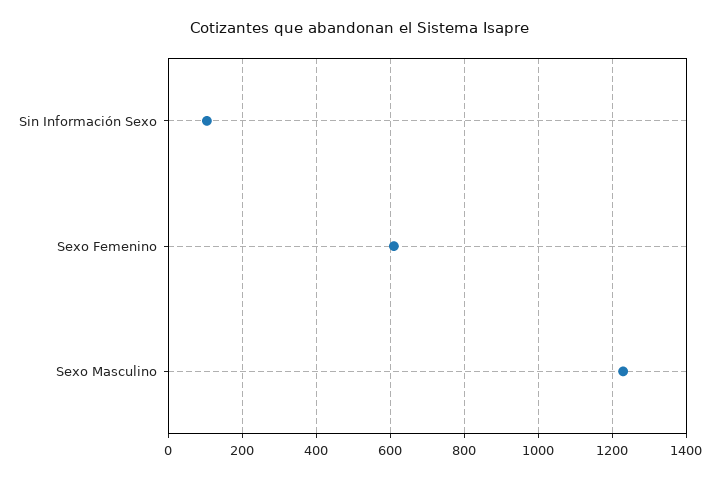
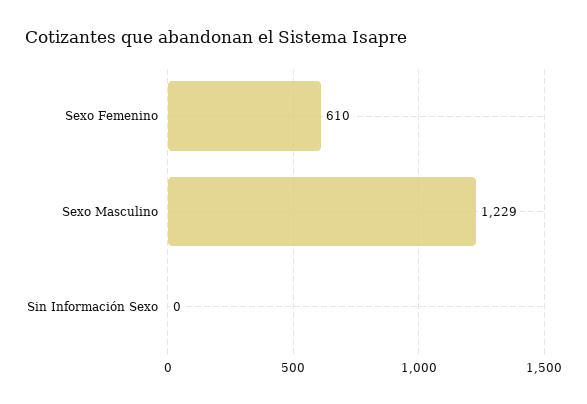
  {
-   "Sin Información Sexo": 100,
+   "Sin Información Sexo": 0,
    "Sexo Femenino": 610,
    "Sexo Masculino": 1229
  }

